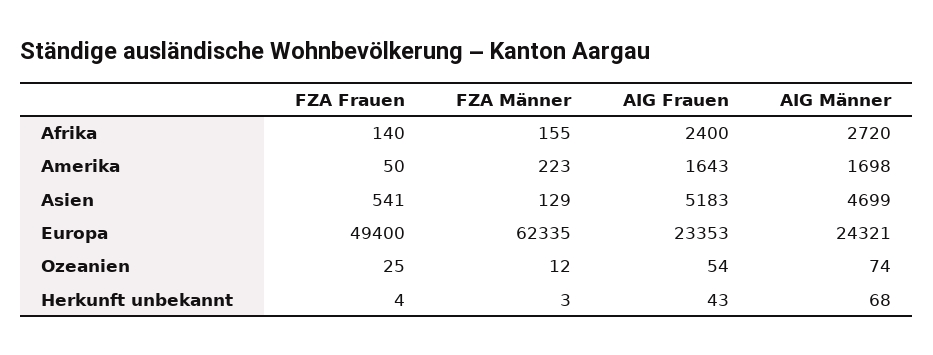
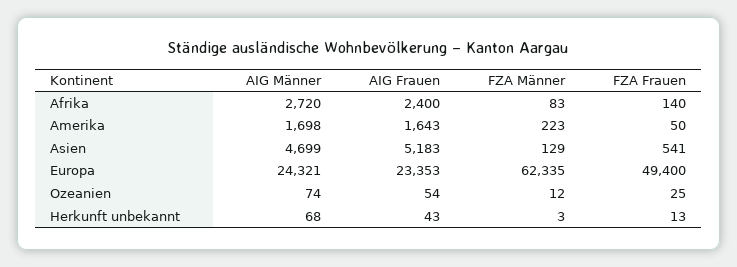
  {
    "FZA Frauen": {
      "Afrika": 140,
      "Amerika": 50,
      "Asien": 541,
      "Europa": 49400,
      "Ozeanien": 25,
-     "Herkunft unbekannt": 4
+     "Herkunft unbekannt": 13
    },
    "FZA Männer": {
-     "Afrika": 155,
+     "Afrika": 83,
      "Amerika": 223,
      "Asien": 129,
      "Europa": 62335,
      "Ozeanien": 12,
      "Herkunft unbekannt": 3
    },
    "AIG Frauen": {
      "Afrika": 2400,
      "Amerika": 1643,
      "Asien": 5183,
      "Europa": 23353,
      "Ozeanien": 54,
      "Herkunft unbekannt": 43
    },
    "AIG Männer": {
      "Afrika": 2720,
      "Amerika": 1698,
      "Asien": 4699,
      "Europa": 24321,
      "Ozeanien": 74,
      "Herkunft unbekannt": 68
    }
  }

